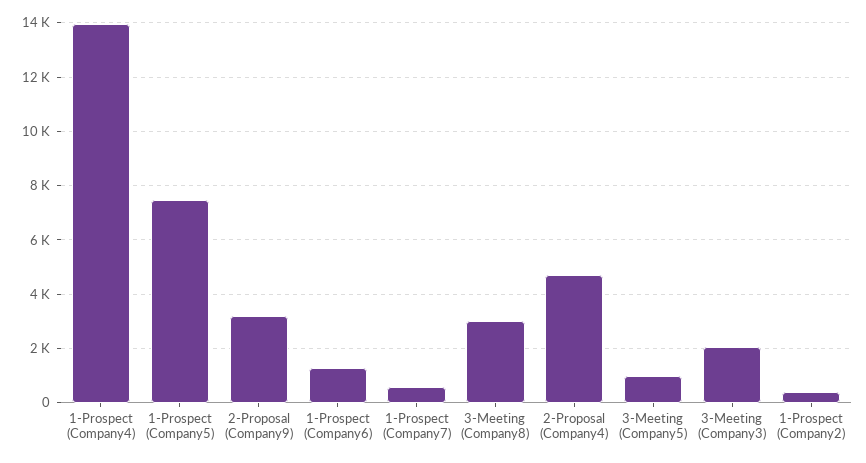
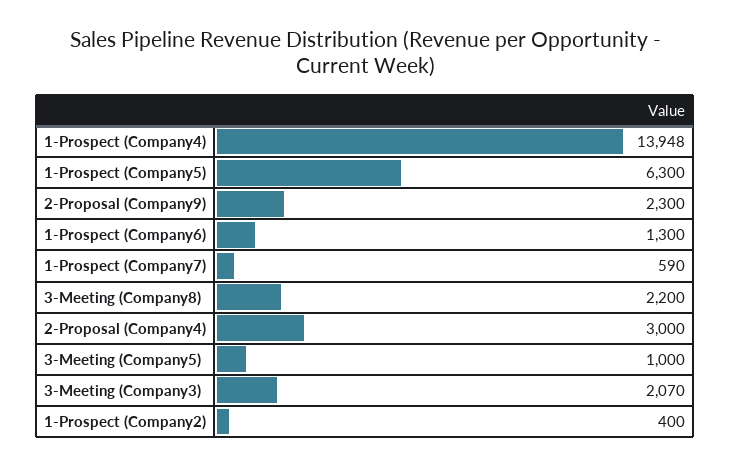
  {
    "1-Prospect (Company4)": 13948,
-   "1-Prospect (Company5)": 7500,
+   "1-Prospect (Company5)": 6300,
-   "2-Proposal (Company9)": 3250,
+   "2-Proposal (Company9)": 2300,
    "1-Prospect (Company6)": 1300,
    "1-Prospect (Company7)": 590,
-   "3-Meeting (Company8)": 3000,
+   "3-Meeting (Company8)": 2200,
-   "2-Proposal (Company4)": 4750,
+   "2-Proposal (Company4)": 3000,
    "3-Meeting (Company5)": 1000,
    "3-Meeting (Company3)": 2070,
    "1-Prospect (Company2)": 400
  }

